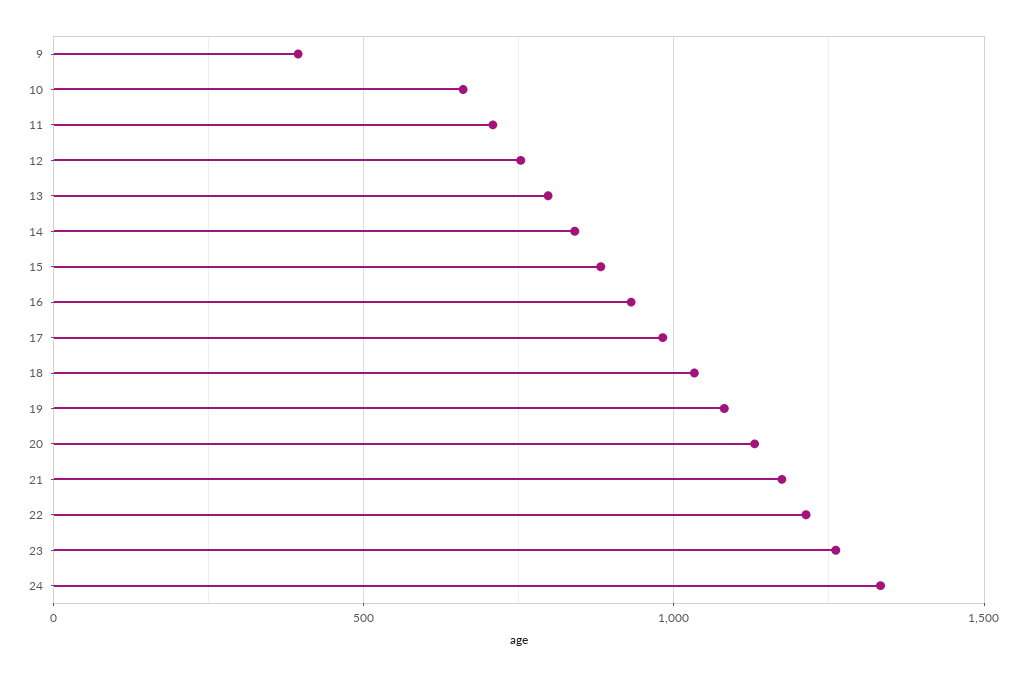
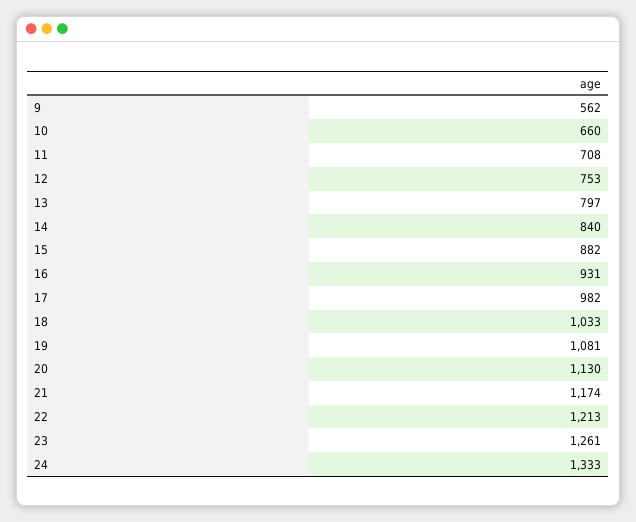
  {
-   "9": 400,
+   "9": 562,
    "10": 660,
    "11": 708,
    "12": 753,
    "13": 797,
    "14": 840,
    "15": 882,
    "16": 931,
    "17": 982,
    "18": 1033,
    "19": 1081,
    "20": 1130,
    "21": 1174,
    "22": 1213,
    "23": 1261,
    "24": 1333
  }

